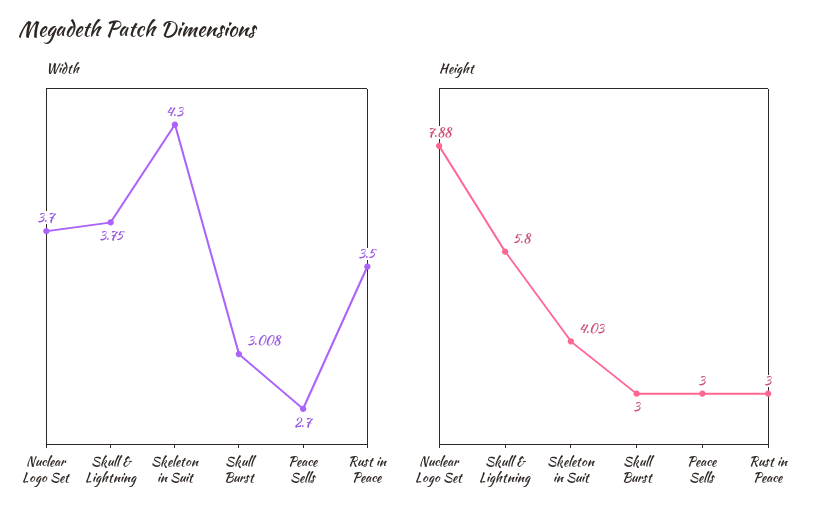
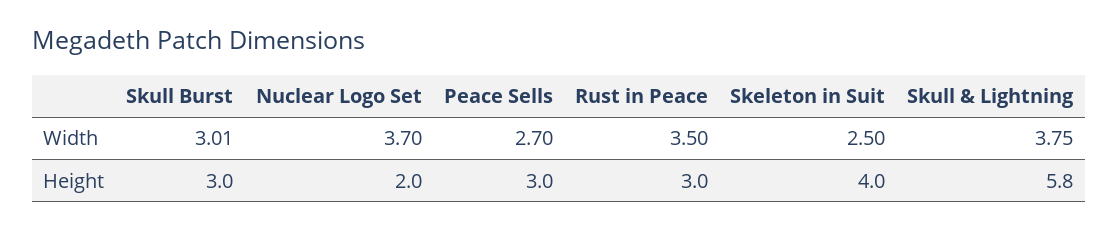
  {
    "Width": {
      "Nuclear Logo Set": 3.7,
      "Skull & Lightning": 3.75,
-     "Skeleton in Suit": 4.3,
+     "Skeleton in Suit": 2.5,
      "Skull Burst": 3.008,
      "Peace Sells": 2.7,
      "Rust in Peace": 3.5
    },
    "Height": {
-     "Nuclear Logo Set": 7.88,
+     "Nuclear Logo Set": 2,
      "Skull & Lightning": 5.8,
      "Skeleton in Suit": 4.03,
      "Skull Burst": 3,
      "Peace Sells": 3,
      "Rust in Peace": 3
    }
  }

